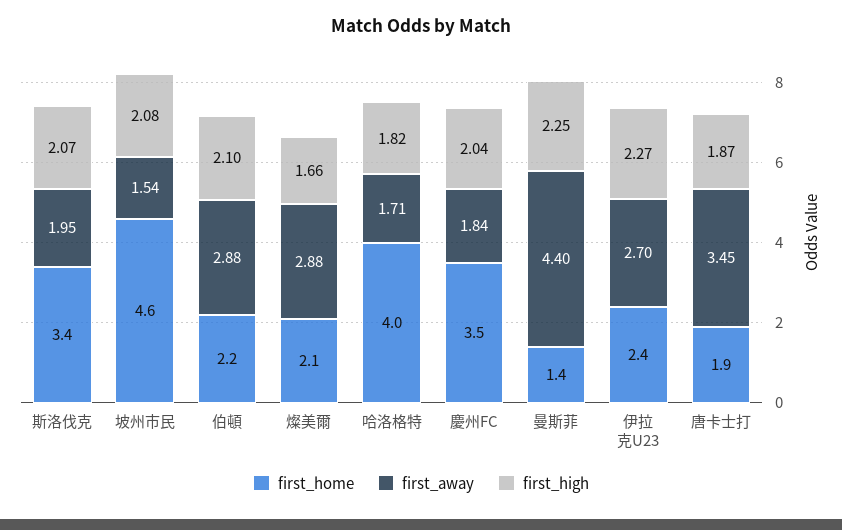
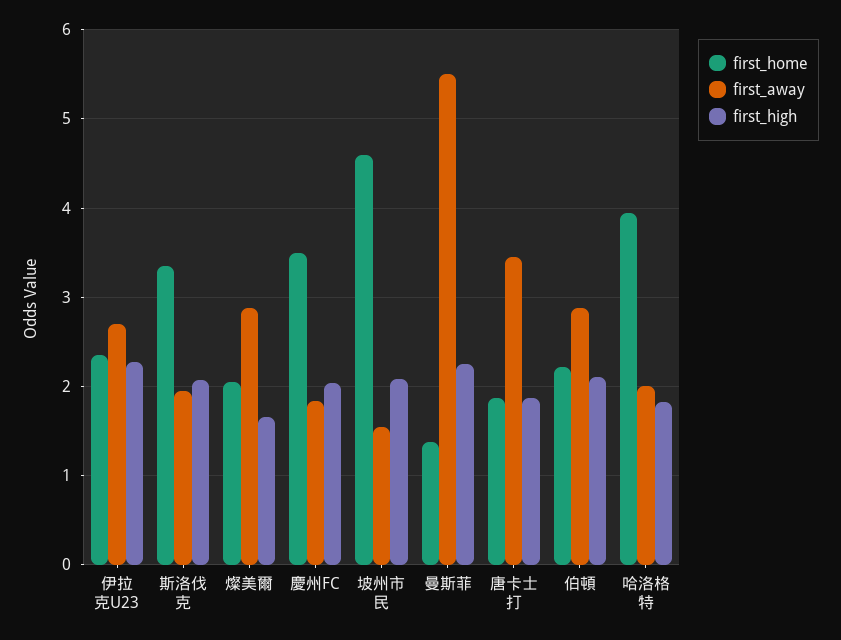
  {
    "first_home": {
      "斯洛伐克": 3.4,
      "坡州市民": 4.6,
      "伯頓": 2.2,
      "燦美爾": 2.1,
      "哈洛格特": 4,
      "慶州FC": 3.5,
      "曼斯菲": 1.4,
      "伊拉克U23": 2.4,
      "唐卡士打": 1.9
    },
    "first_away": {
      "斯洛伐克": 1.95,
      "坡州市民": 1.54,
      "伯頓": 2.88,
      "燦美爾": 2.88,
-     "哈洛格特": 1.71,
+     "哈洛格特": 2,
      "慶州FC": 1.84,
-     "曼斯菲": 4.4,
+     "曼斯菲": 5.5,
      "伊拉克U23": 2.7,
      "唐卡士打": 3.45
    },
    "first_high": {
      "斯洛伐克": 2.07,
      "坡州市民": 2.08,
      "伯頓": 2.1,
      "燦美爾": 1.66,
      "哈洛格特": 1.82,
      "慶州FC": 2.04,
      "曼斯菲": 2.25,
      "伊拉克U23": 2.27,
      "唐卡士打": 1.87
    }
  }

